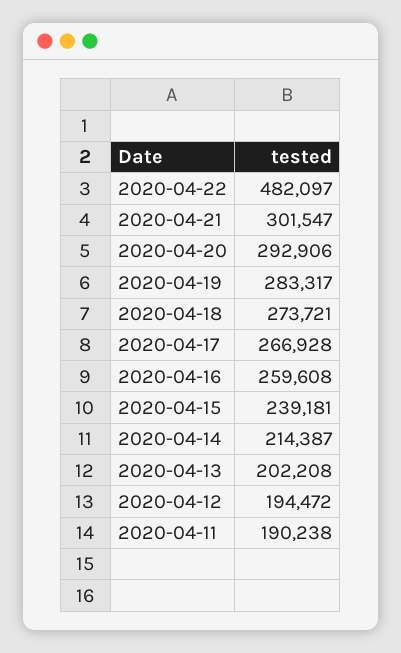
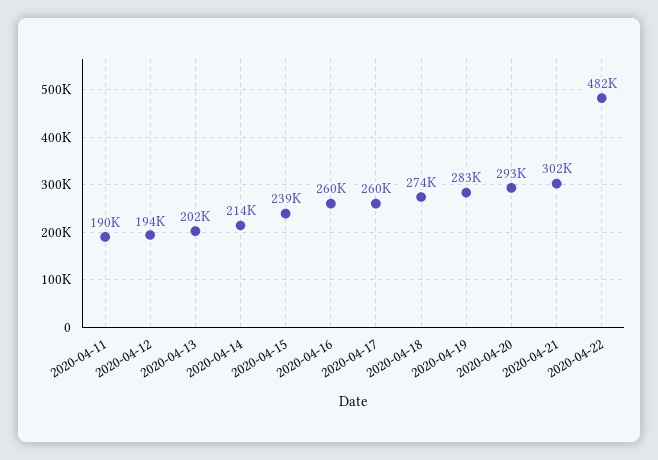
  {
    "2020-04-22": 482097,
    "2020-04-21": 301547,
    "2020-04-20": 292906,
    "2020-04-19": 283317,
    "2020-04-18": 273721,
-   "2020-04-17": 266928,
+   "2020-04-17": 260000,
    "2020-04-16": 259608,
    "2020-04-15": 239181,
    "2020-04-14": 214387,
    "2020-04-13": 202208,
    "2020-04-12": 194472,
    "2020-04-11": 190238
  }

